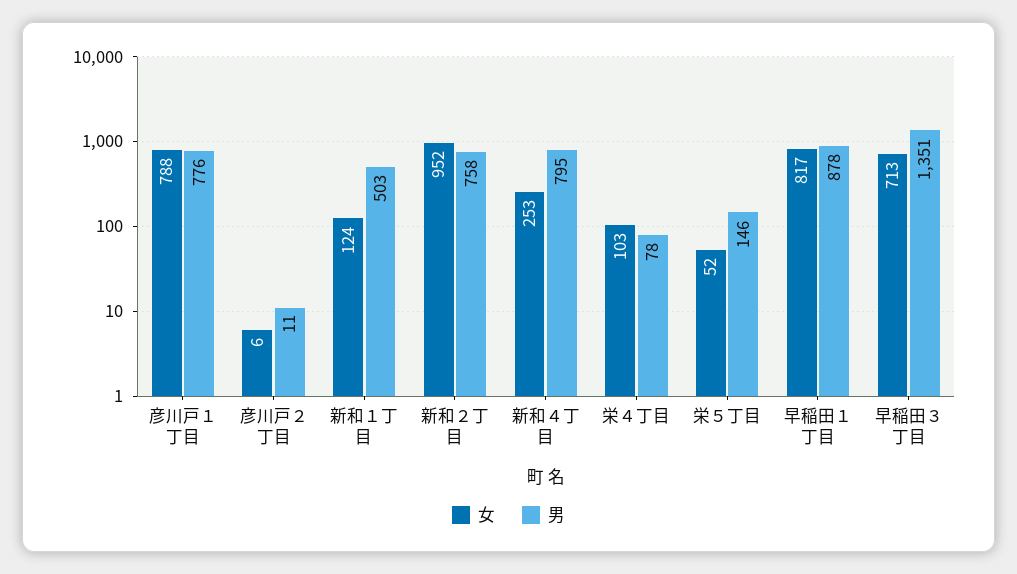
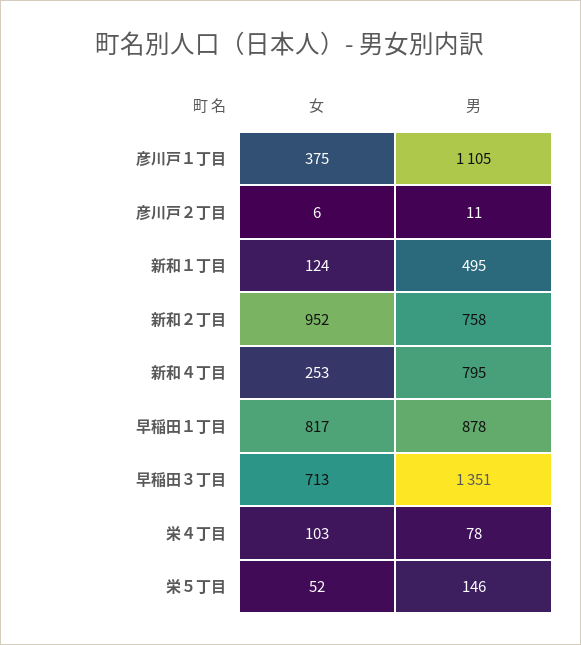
  {
    "女": {
-     "彦川戸１丁目": 788,
+     "彦川戸１丁目": 375,
      "彦川戸２丁目": 6,
      "新和１丁目": 124,
      "新和２丁目": 952,
      "新和４丁目": 253,
      "栄４丁目": 103,
      "栄５丁目": 52,
      "早稲田１丁目": 817,
      "早稲田３丁目": 713
    },
    "男": {
-     "彦川戸１丁目": 776,
+     "彦川戸１丁目": 1105,
      "彦川戸２丁目": 11,
-     "新和１丁目": 503,
+     "新和１丁目": 495,
      "新和２丁目": 758,
      "新和４丁目": 795,
      "栄４丁目": 78,
      "栄５丁目": 146,
      "早稲田１丁目": 878,
      "早稲田３丁目": 1351
    }
  }

